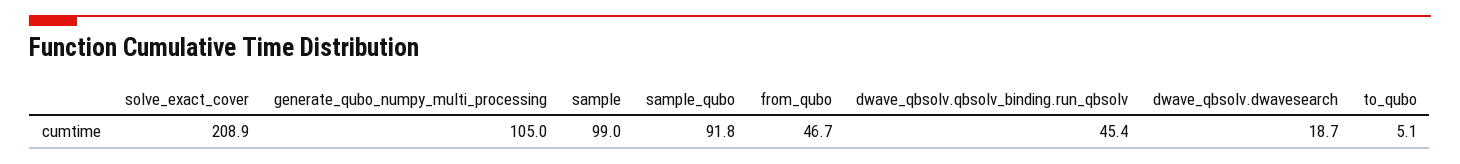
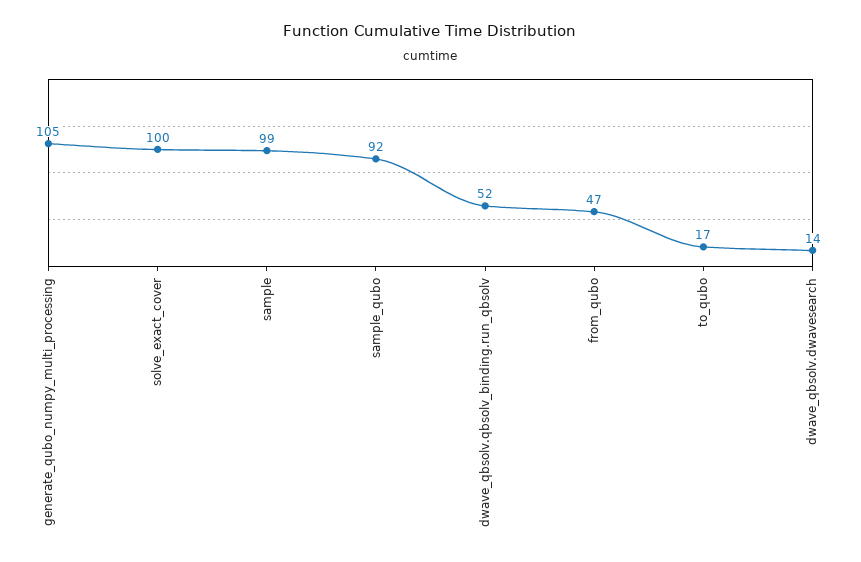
  {
-   "solve_exact_cover": 208.9,
+   "solve_exact_cover": 100,
    "generate_qubo_numpy_multi_processing": 105,
    "sample": 99,
    "sample_qubo": 91.8,
    "from_qubo": 46.7,
-   "dwave_qbsolv.qbsolv_binding.run_qbsolv": 45.4,
+   "dwave_qbsolv.qbsolv_binding.run_qbsolv": 52,
-   "dwave_qbsolv.dwavesearch": 18.7,
+   "dwave_qbsolv.dwavesearch": 14,
-   "to_qubo": 5.1
+   "to_qubo": 17
  }

